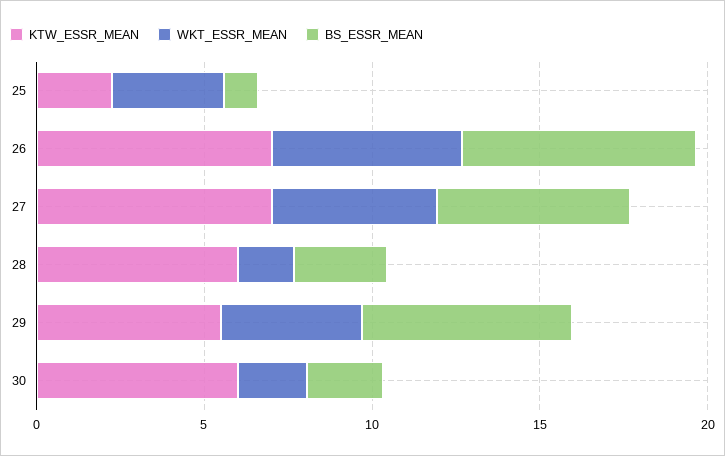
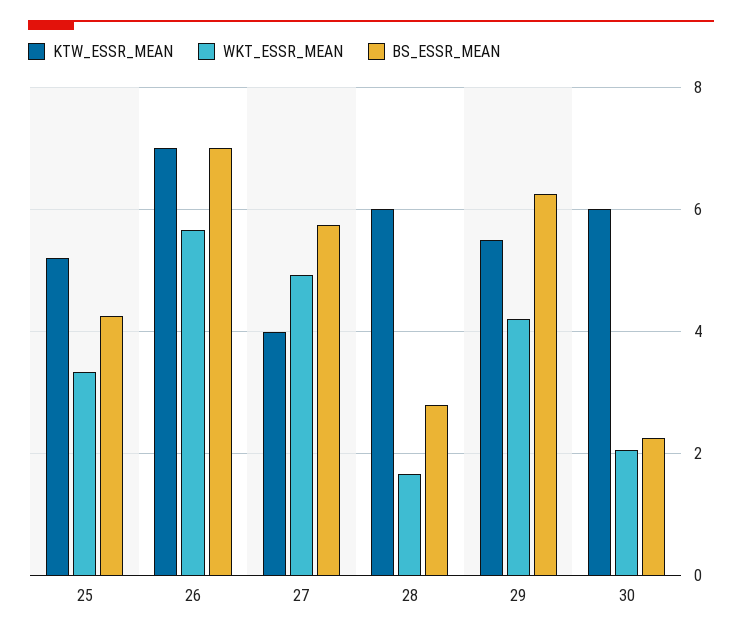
  {
    "KTW_ESSR_MEAN": {
-     "25": 2,
+     "25": 5.2,
      "26": 7,
-     "27": 7,
+     "27": 4,
      "28": 6,
      "29": 5.6,
      "30": 6
    },
    "WKT_ESSR_MEAN": {
      "25": 3.4,
      "26": 5.6,
      "27": 5,
      "28": 1.6,
      "29": 4.2,
      "30": 2
    },
    "BS_ESSR_MEAN": {
-     "25": 1,
+     "25": 4.2,
      "26": 7,
      "27": 5.8,
      "28": 2.8,
      "29": 6.2,
      "30": 2.2
    }
  }

